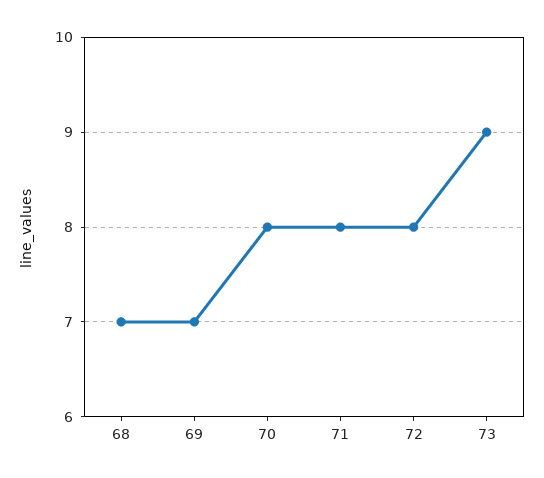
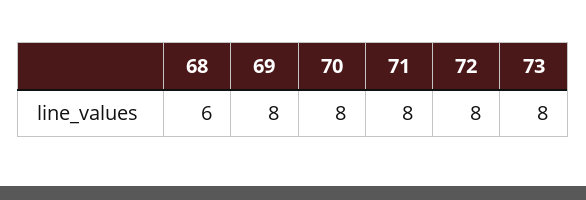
  {
-   "68": 7,
+   "68": 6,
-   "69": 7,
+   "69": 8,
    "70": 8,
    "71": 8,
    "72": 8,
-   "73": 9
+   "73": 8
  }

